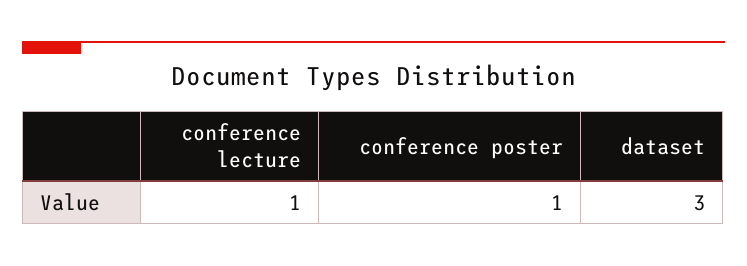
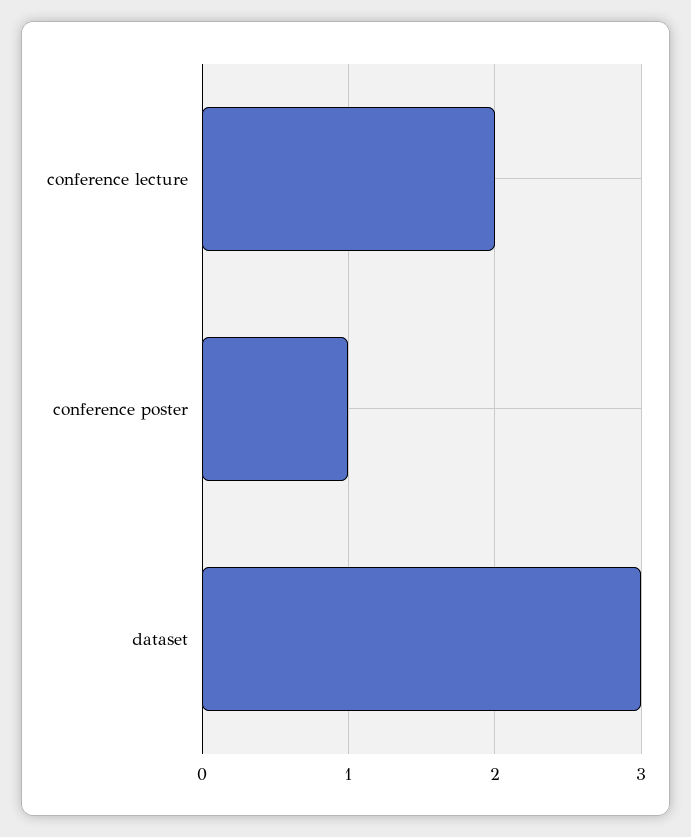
  {
-   "conference lecture": 1,
+   "conference lecture": 2,
    "conference poster": 1,
    "dataset": 3
  }

